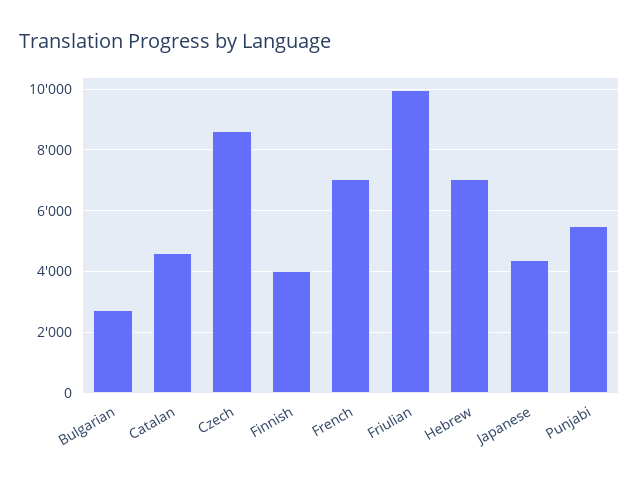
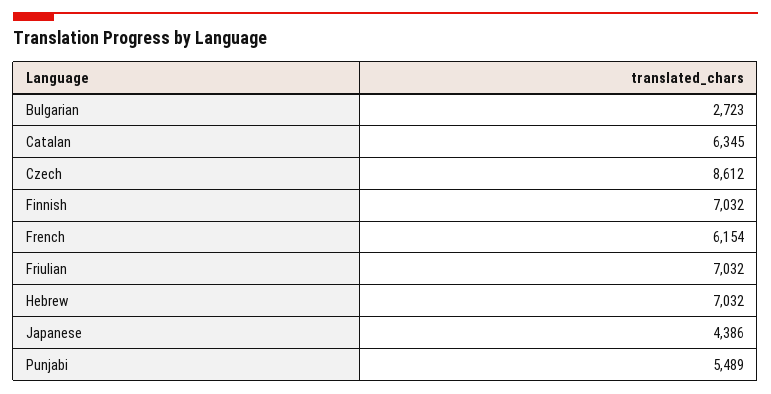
  {
    "Bulgarian": 2723,
-   "Catalan": 4600,
+   "Catalan": 6345,
    "Czech": 8612,
-   "Finnish": 4000,
+   "Finnish": 7032,
-   "French": 7000,
+   "French": 6154,
-   "Friulian": 10000,
+   "Friulian": 7032,
    "Hebrew": 7032,
    "Japanese": 4386,
    "Punjabi": 5489
  }

